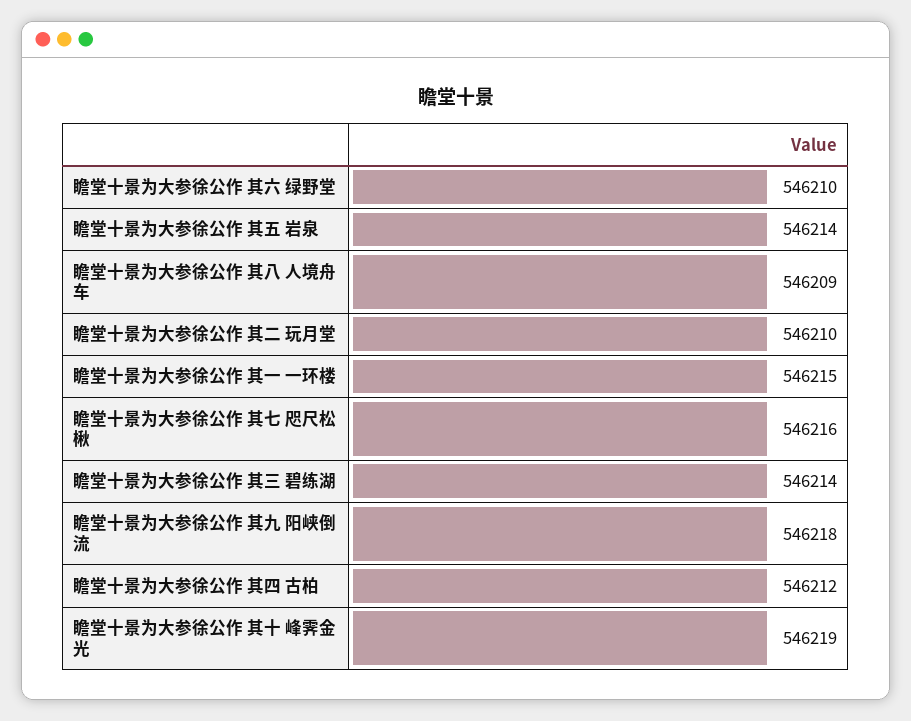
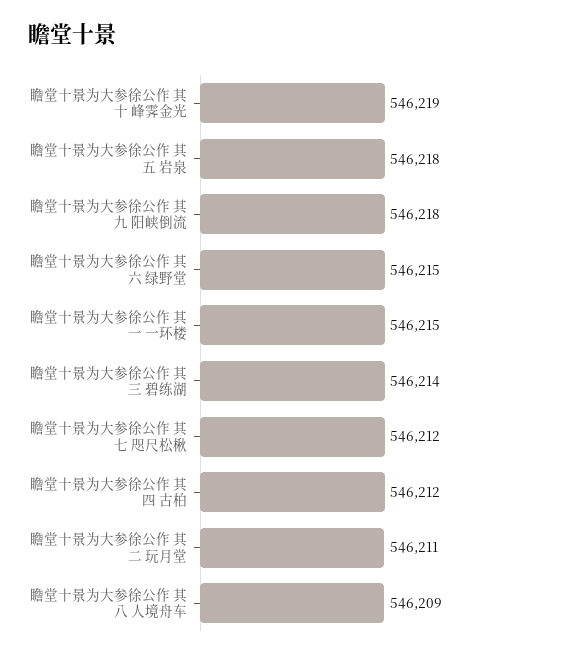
  {
-   "瞻堂十景为大参徐公作 其六 绿野堂": 546210,
+   "瞻堂十景为大参徐公作 其六 绿野堂": 546215,
-   "瞻堂十景为大参徐公作 其五 岩泉": 546214,
+   "瞻堂十景为大参徐公作 其五 岩泉": 546218,
    "瞻堂十景为大参徐公作 其八 人境舟车": 546209,
-   "瞻堂十景为大参徐公作 其二 玩月堂": 546210,
+   "瞻堂十景为大参徐公作 其二 玩月堂": 546211,
    "瞻堂十景为大参徐公作 其一 一环楼": 546215,
-   "瞻堂十景为大参徐公作 其七 咫尺松楸": 546216,
+   "瞻堂十景为大参徐公作 其七 咫尺松楸": 546212,
    "瞻堂十景为大参徐公作 其三 碧练湖": 546214,
    "瞻堂十景为大参徐公作 其九 阳峡倒流": 546218,
    "瞻堂十景为大参徐公作 其四 古柏": 546212,
    "瞻堂十景为大参徐公作 其十 峰霁金光": 546219
  }

